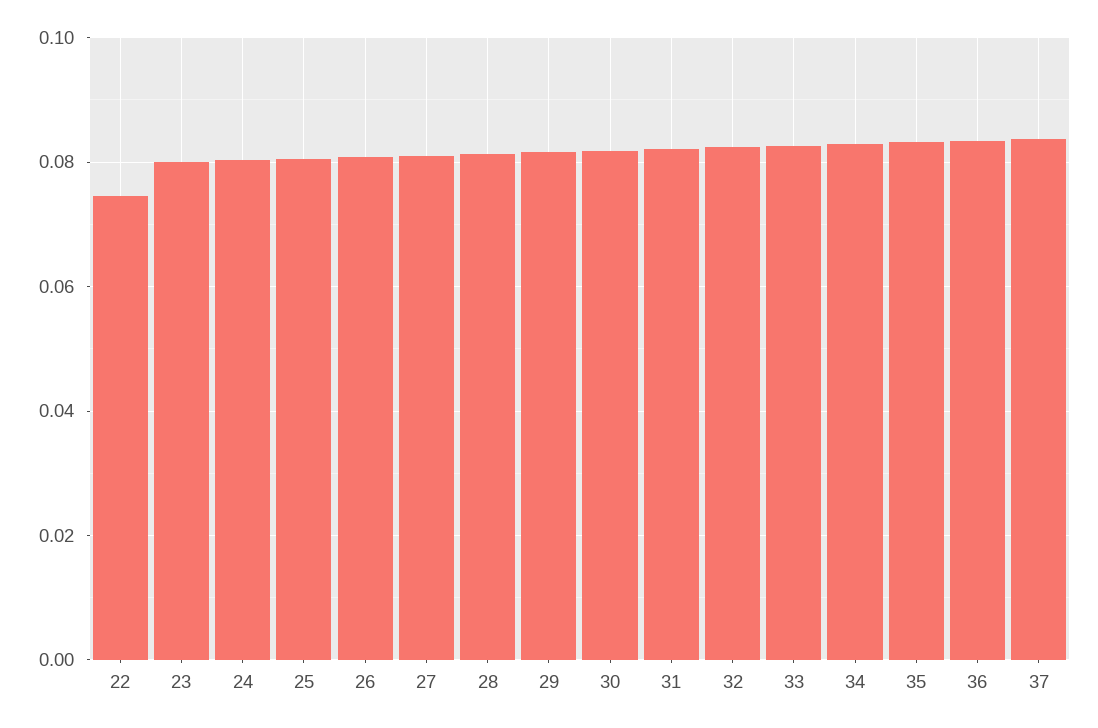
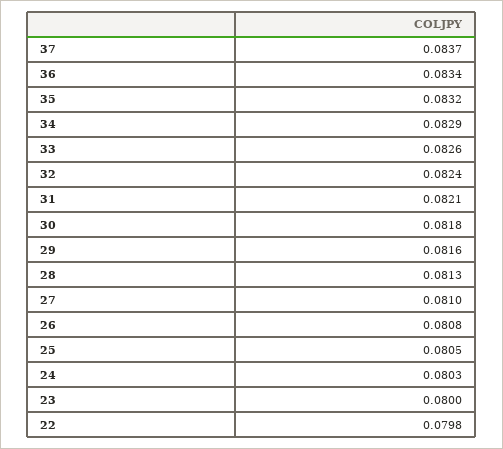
  {
-   "22": 0.074,
+   "22": 0.0798,
    "23": 0.08,
    "24": 0.0803,
    "25": 0.0805,
    "26": 0.0808,
    "27": 0.081,
    "28": 0.0813,
    "29": 0.0816,
    "30": 0.0818,
    "31": 0.0821,
    "32": 0.0824,
    "33": 0.0826,
    "34": 0.0829,
    "35": 0.0832,
    "36": 0.0834,
    "37": 0.0837
  }

